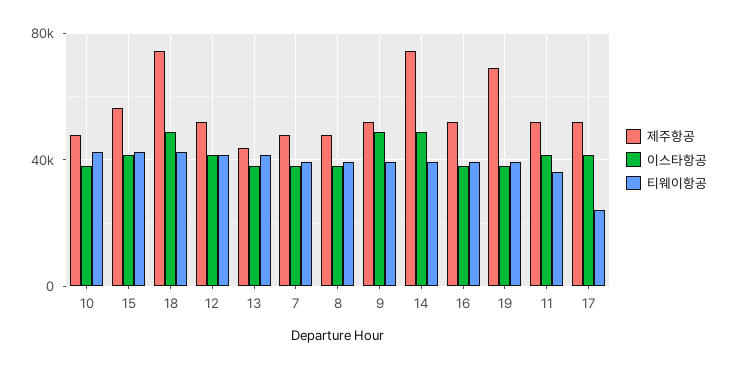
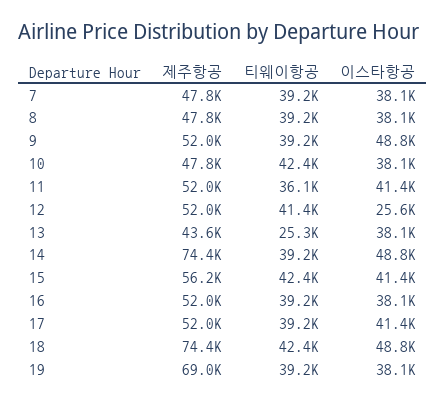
  {
    "제주항공": {
      "10": 47800,
      "15": 56200,
      "18": 74400,
      "12": 52000,
      "13": 43600,
      "7": 47800,
      "8": 47800,
      "9": 52000,
      "14": 74400,
      "16": 52000,
      "19": 69000,
      "11": 52000,
      "17": 52000
    },
    "이스타항공": {
      "10": 38100,
      "15": 41400,
      "18": 48800,
-     "12": 40000,
+     "12": 25600,
      "13": 38100,
      "7": 38100,
      "8": 38100,
      "9": 48800,
      "14": 48800,
      "16": 38100,
      "19": 38100,
      "11": 41400,
      "17": 41400
    },
    "티웨이항공": {
      "10": 42400,
      "15": 42400,
      "18": 42400,
      "12": 41400,
-     "13": 40000,
+     "13": 25300,
      "7": 39200,
      "8": 39200,
      "9": 39200,
      "14": 39200,
      "16": 39200,
      "19": 39200,
      "11": 36100,
-     "17": 25000
+     "17": 39200
    }
  }

